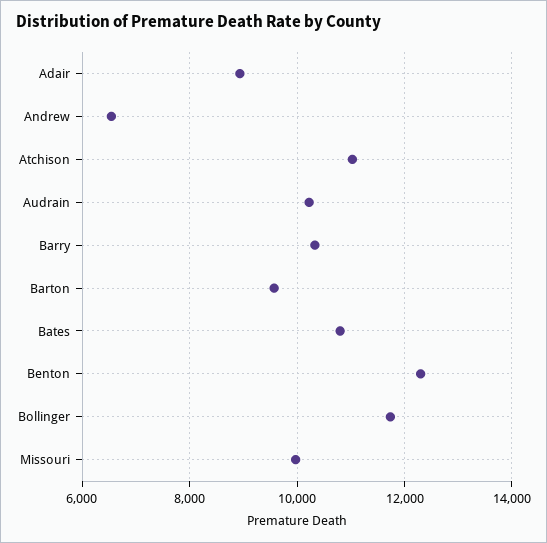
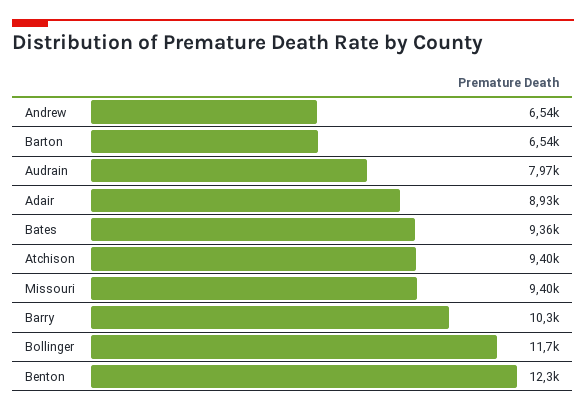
  {
    "Adair": 8930,
    "Andrew": 6540,
-   "Atchison": 11000,
+   "Atchison": 9400,
-   "Audrain": 10200,
+   "Audrain": 7970,
    "Barry": 10300,
-   "Barton": 9600,
+   "Barton": 6540,
-   "Bates": 10800,
+   "Bates": 9360,
    "Benton": 12300,
    "Bollinger": 11700,
-   "Missouri": 10000
+   "Missouri": 9400
  }

